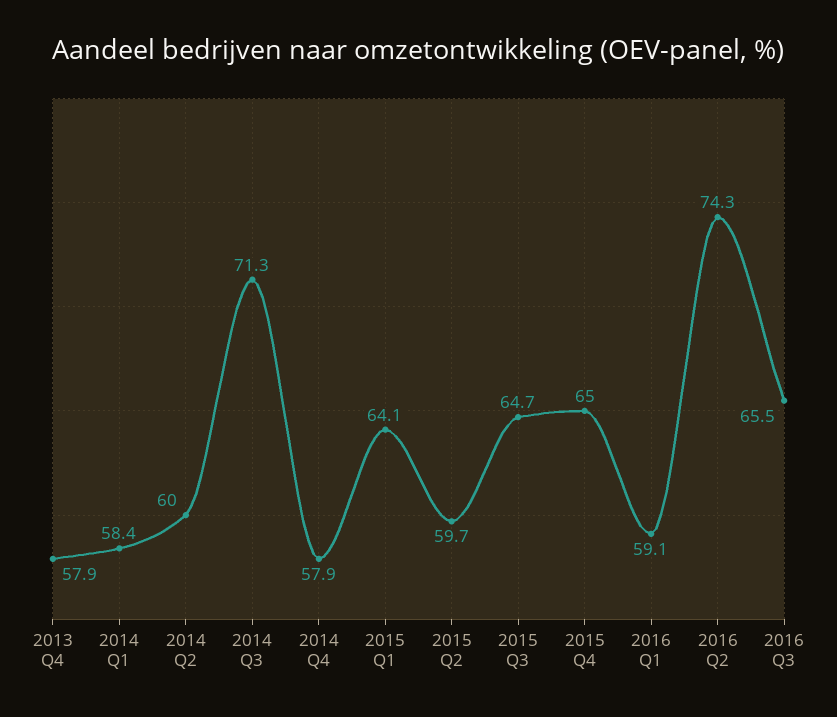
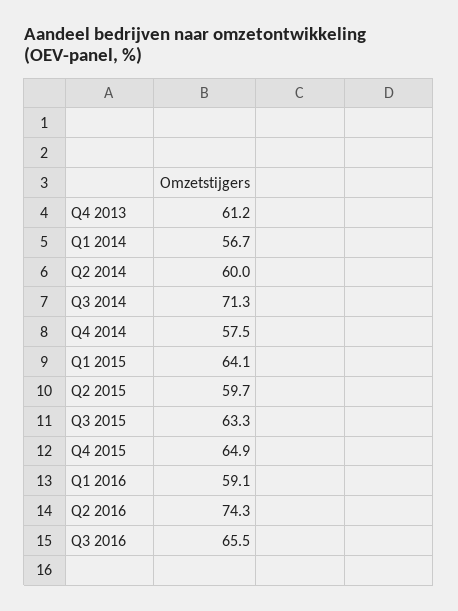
  {
-   "2013 Q4": 57.9,
+   "2013 Q4": 61.2,
-   "2014 Q1": 58.4,
+   "2014 Q1": 56.7,
    "2014 Q2": 60,
    "2014 Q3": 71.3,
-   "2014 Q4": 57.9,
+   "2014 Q4": 57.5,
    "2015 Q1": 64.1,
    "2015 Q2": 59.7,
-   "2015 Q3": 64.7,
+   "2015 Q3": 63.3,
-   "2015 Q4": 65,
+   "2015 Q4": 64.9,
    "2016 Q1": 59.1,
    "2016 Q2": 74.3,
    "2016 Q3": 65.5
  }

